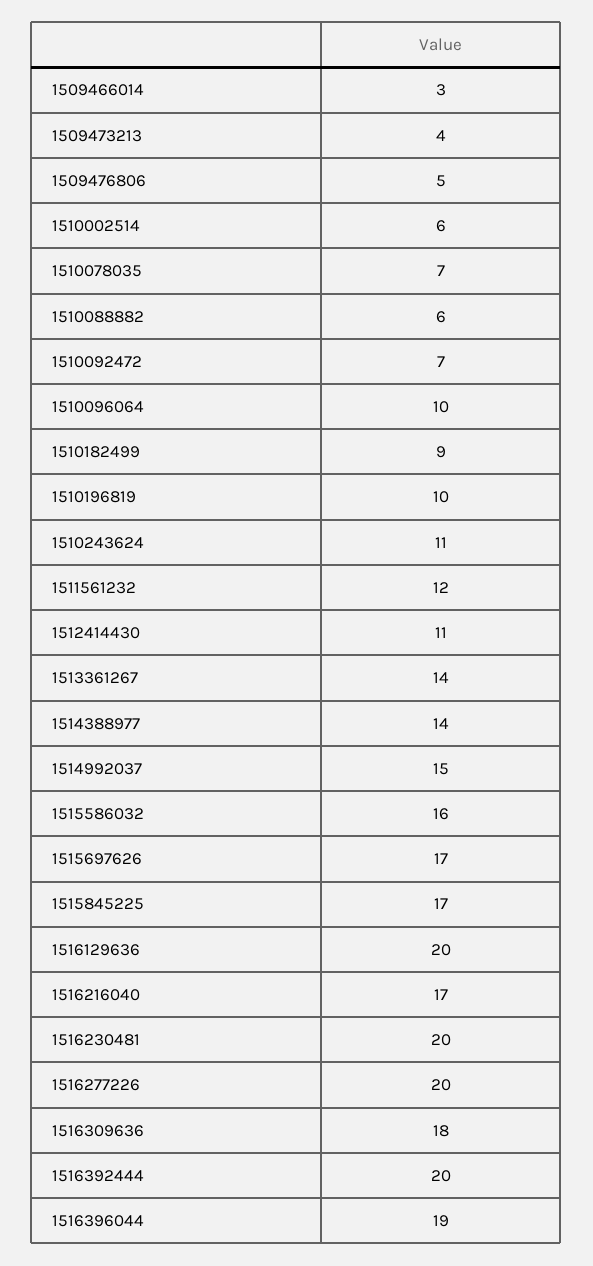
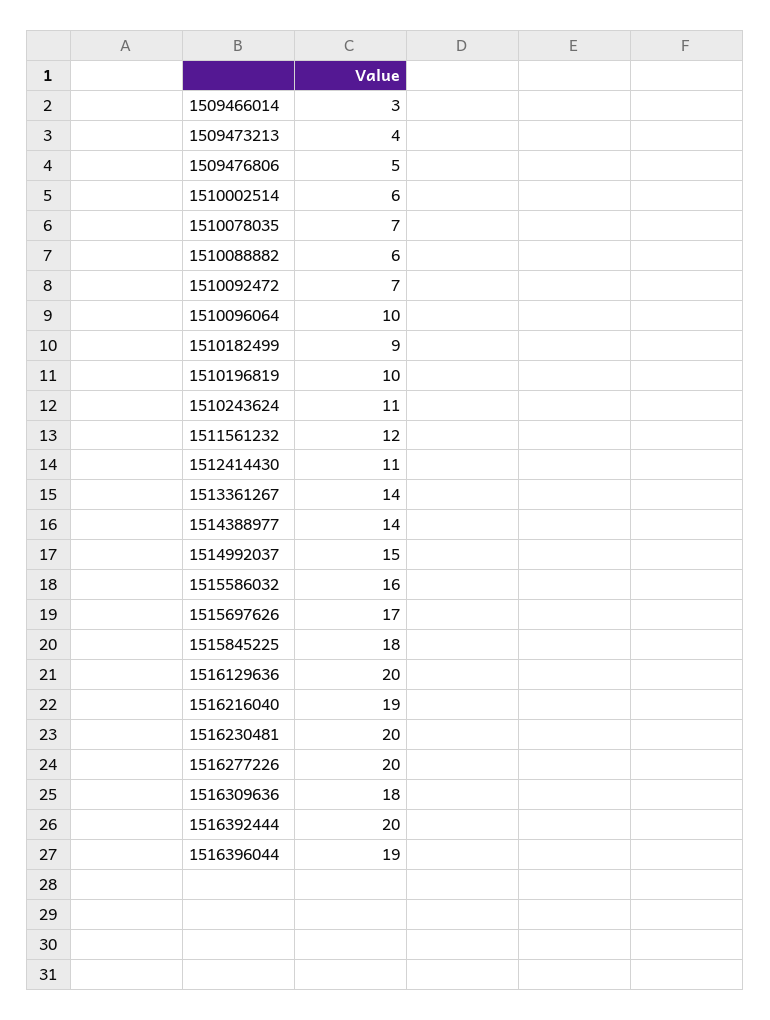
  {
    "1509466014": 3,
    "1509473213": 4,
    "1509476806": 5,
    "1510002514": 6,
    "1510078035": 7,
    "1510088882": 6,
    "1510092472": 7,
    "1510096064": 10,
    "1510182499": 9,
    "1510196819": 10,
    "1510243624": 11,
    "1511561232": 12,
    "1512414430": 11,
    "1513361267": 14,
    "1514388977": 14,
    "1514992037": 15,
    "1515586032": 16,
    "1515697626": 17,
-   "1515845225": 17,
+   "1515845225": 18,
    "1516129636": 20,
-   "1516216040": 17,
+   "1516216040": 19,
    "1516230481": 20,
    "1516277226": 20,
    "1516309636": 18,
    "1516392444": 20,
    "1516396044": 19
  }

